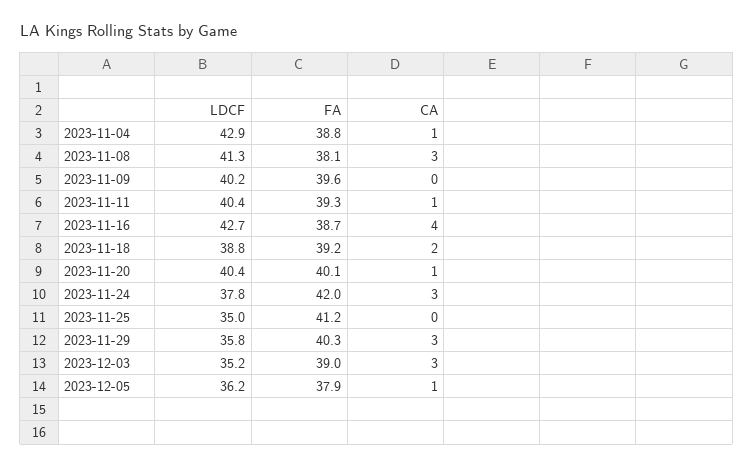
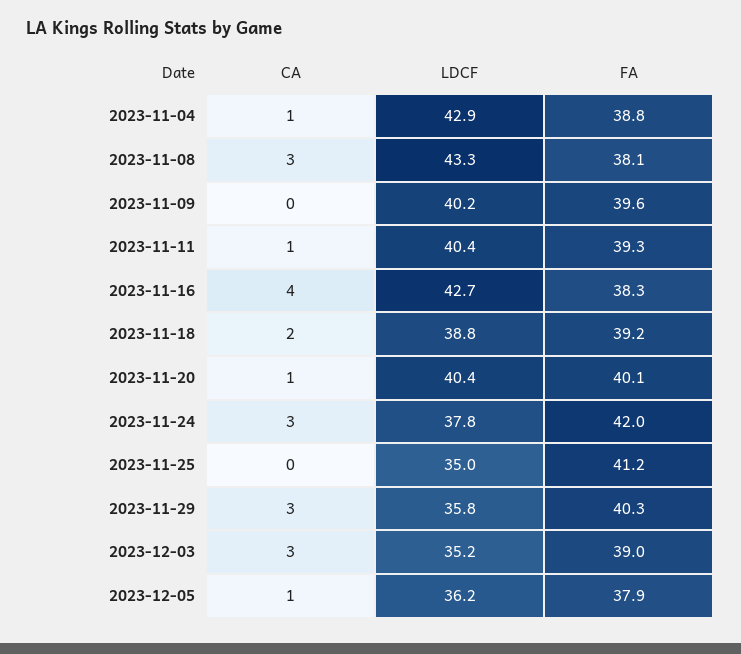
  {
    "LDCF": {
      "2023-11-04": 42.9,
-     "2023-11-08": 41.3,
+     "2023-11-08": 43.3,
      "2023-11-09": 40.2,
      "2023-11-11": 40.4,
      "2023-11-16": 42.7,
      "2023-11-18": 38.8,
      "2023-11-20": 40.4,
      "2023-11-24": 37.8,
      "2023-11-25": 35,
      "2023-11-29": 35.8,
      "2023-12-03": 35.2,
      "2023-12-05": 36.2
    },
    "FA": {
      "2023-11-04": 38.8,
      "2023-11-08": 38.1,
      "2023-11-09": 39.6,
      "2023-11-11": 39.3,
-     "2023-11-16": 38.7,
+     "2023-11-16": 38.3,
      "2023-11-18": 39.2,
      "2023-11-20": 40.1,
      "2023-11-24": 42,
      "2023-11-25": 41.2,
      "2023-11-29": 40.3,
      "2023-12-03": 39,
      "2023-12-05": 37.9
    },
    "CA": {
      "2023-11-04": 1,
      "2023-11-08": 3,
      "2023-11-09": 0,
      "2023-11-11": 1,
      "2023-11-16": 4,
      "2023-11-18": 2,
      "2023-11-20": 1,
      "2023-11-24": 3,
      "2023-11-25": 0,
      "2023-11-29": 3,
      "2023-12-03": 3,
      "2023-12-05": 1
    }
  }

